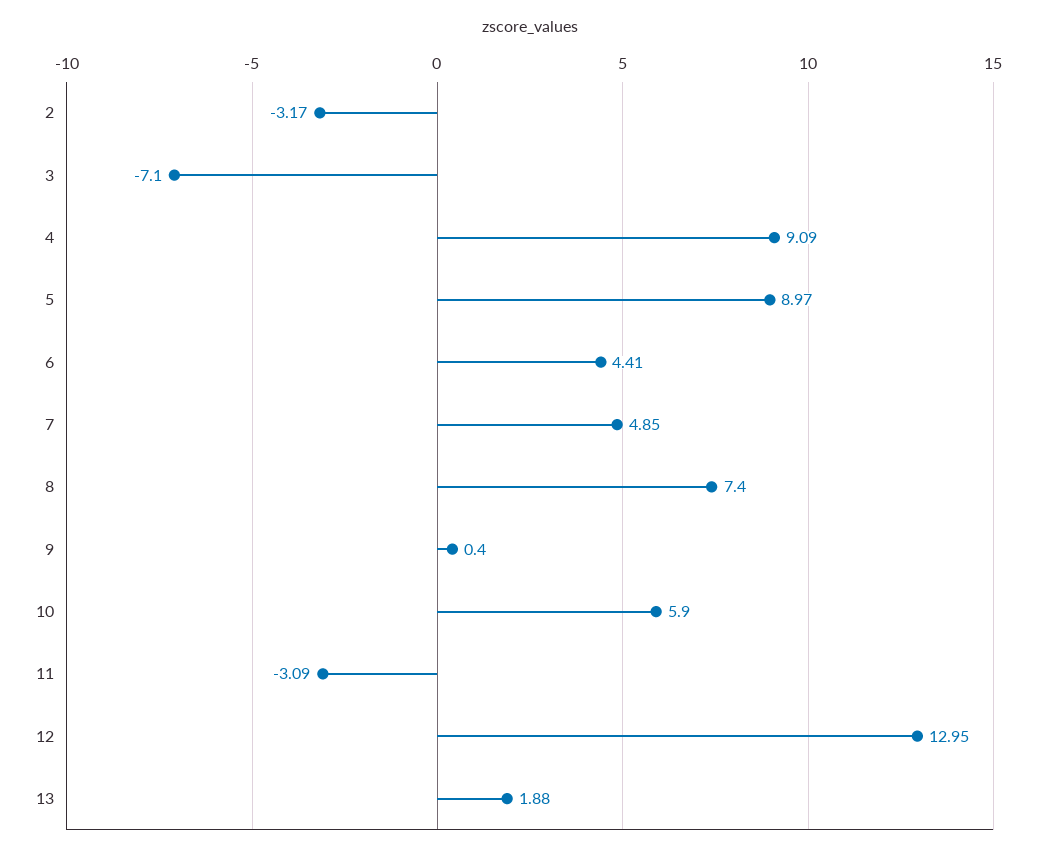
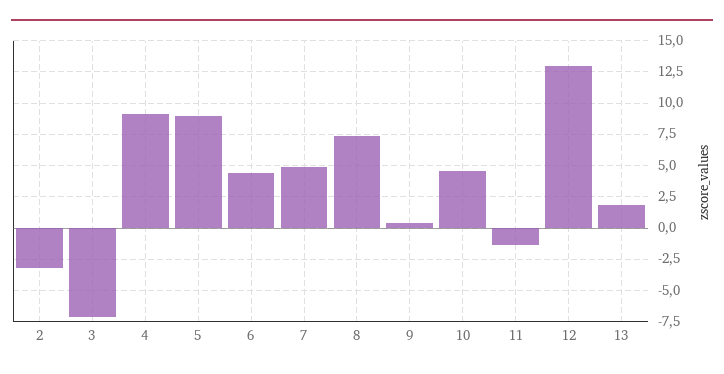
  {
    "2": -3.17,
    "3": -7.1,
    "4": 9.09,
    "5": 8.97,
    "6": 4.41,
    "7": 4.85,
    "8": 7.4,
    "9": 0.4,
-   "10": 5.9,
+   "10": 4.5,
-   "11": -3.09,
+   "11": -1.5,
    "12": 12.95,
    "13": 1.88
  }

